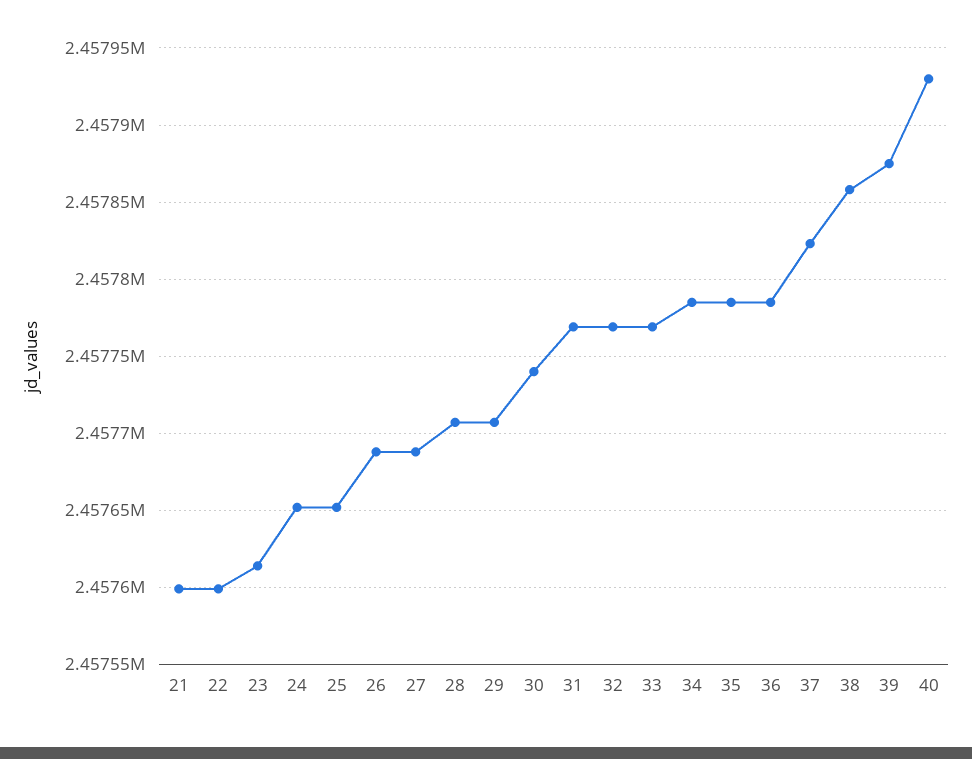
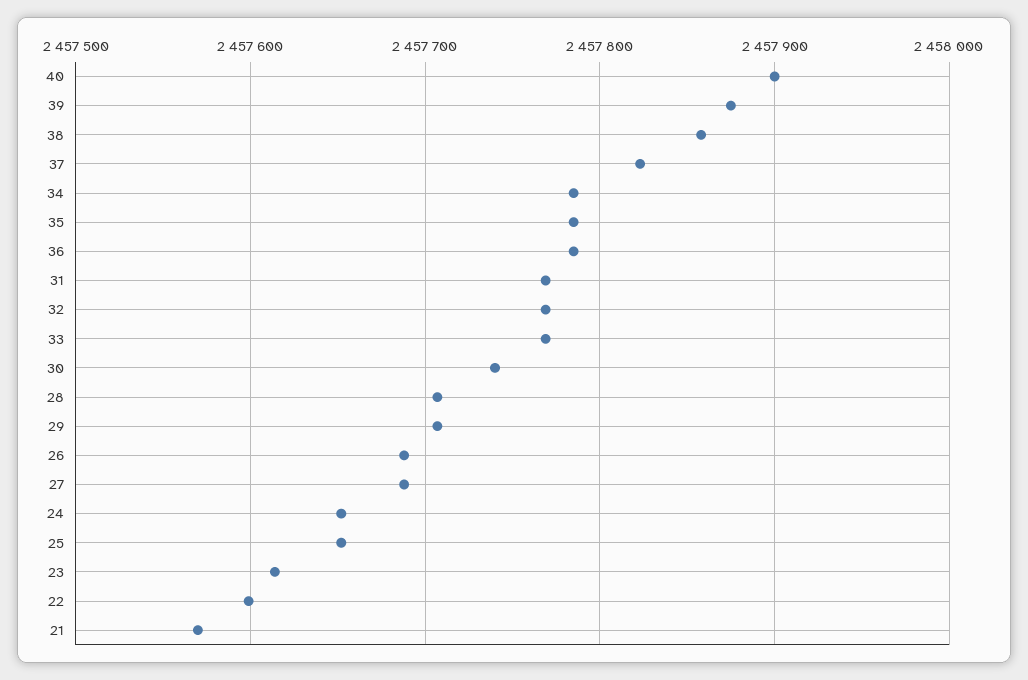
  {
-   "21": 2457600,
+   "21": 2457570,
    "22": 2457600,
    "23": 2457615,
    "24": 2457650,
    "25": 2457650,
    "26": 2457690,
    "27": 2457690,
    "28": 2457705,
    "29": 2457705,
    "30": 2457740,
    "31": 2457770,
    "32": 2457770,
    "33": 2457770,
    "34": 2457785,
    "35": 2457785,
    "36": 2457785,
    "37": 2457825,
    "38": 2457860,
    "39": 2457875,
-   "40": 2457930
+   "40": 2457900
  }

